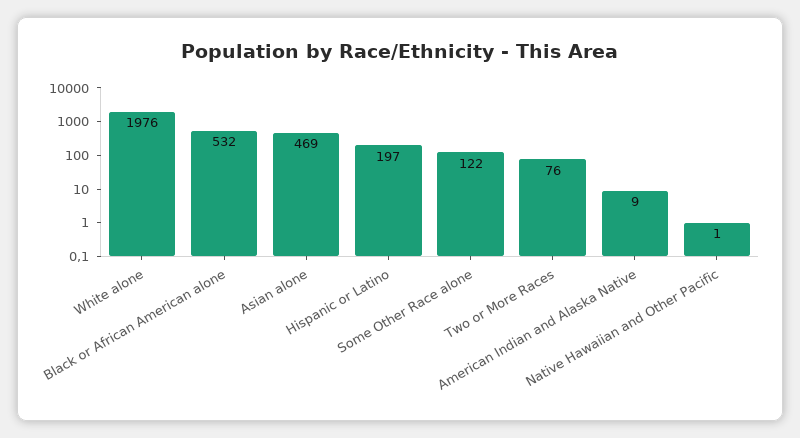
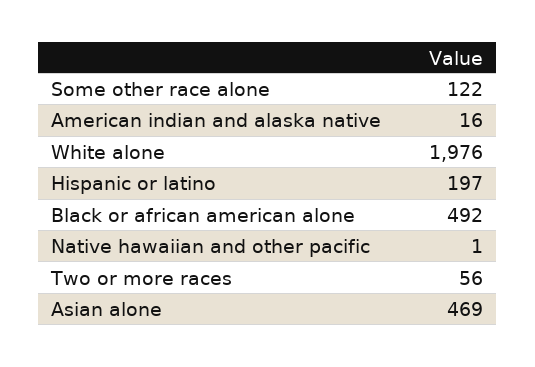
  {
    "White alone": 1976,
-   "Black or African American alone": 532,
+   "Black or African American alone": 492,
    "Asian alone": 469,
    "Hispanic or Latino": 197,
    "Some Other Race alone": 122,
-   "Two or More Races": 76,
+   "Two or More Races": 56,
-   "American Indian and Alaska Native": 9,
+   "American Indian and Alaska Native": 16,
    "Native Hawaiian and Other Pacific": 1
  }

